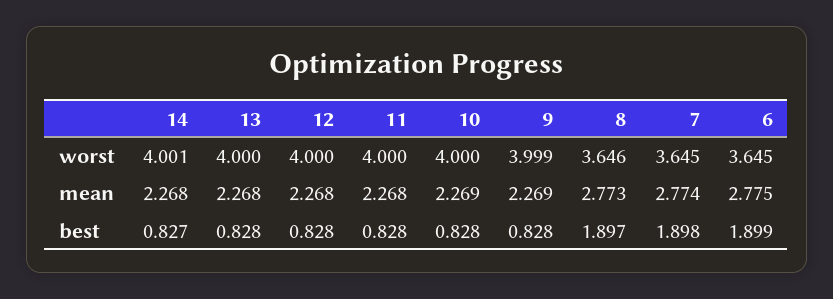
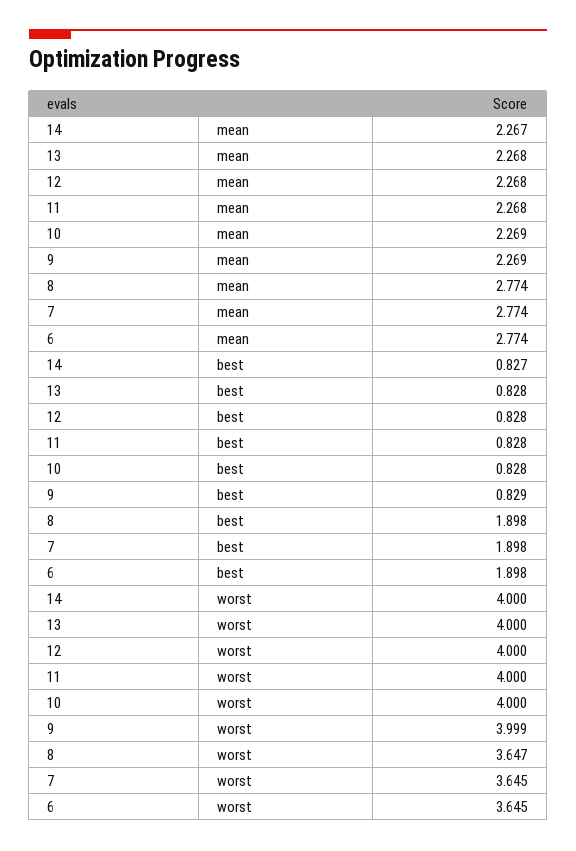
  {
    "14": {
-     "worst": 4.001,
+     "worst": 4,
-     "mean": 2.268,
+     "mean": 2.267,
      "best": 0.827
    },
    "13": {
      "worst": 4,
      "mean": 2.268,
      "best": 0.828
    },
    "12": {
      "worst": 4,
      "mean": 2.268,
      "best": 0.828
    },
    "11": {
      "worst": 4,
      "mean": 2.268,
      "best": 0.828
    },
    "10": {
      "worst": 4,
      "mean": 2.269,
      "best": 0.828
    },
    "9": {
      "worst": 3.999,
      "mean": 2.269,
-     "best": 0.828
+     "best": 0.829
    },
    "8": {
-     "worst": 3.646,
+     "worst": 3.647,
-     "mean": 2.773,
+     "mean": 2.774,
-     "best": 1.897
+     "best": 1.898
    },
    "7": {
      "worst": 3.645,
      "mean": 2.774,
      "best": 1.898
    },
    "6": {
      "worst": 3.645,
-     "mean": 2.775,
+     "mean": 2.774,
-     "best": 1.899
+     "best": 1.898
    }
  }

